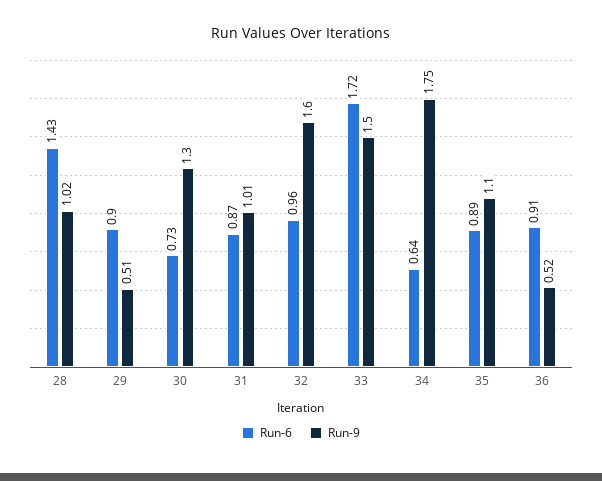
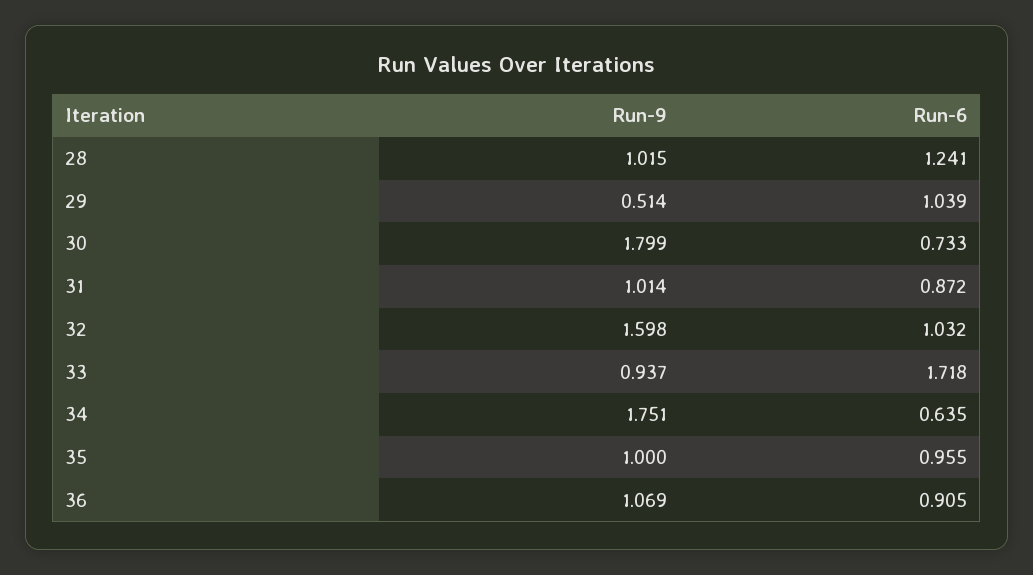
  {
    "Run-6": {
-     "28": 1.43,
+     "28": 1.241,
-     "29": 0.9,
+     "29": 1.039,
      "30": 0.733,
      "31": 0.872,
-     "32": 0.96,
+     "32": 1.032,
      "33": 1.718,
      "34": 0.635,
-     "35": 0.89,
+     "35": 0.955,
      "36": 0.905
    },
    "Run-9": {
      "28": 1.015,
      "29": 0.514,
-     "30": 1.3,
+     "30": 1.799,
      "31": 1.014,
      "32": 1.598,
-     "33": 1.5,
+     "33": 0.937,
      "34": 1.751,
-     "35": 1.1,
+     "35": 1,
-     "36": 0.52
+     "36": 1.069
    }
  }

